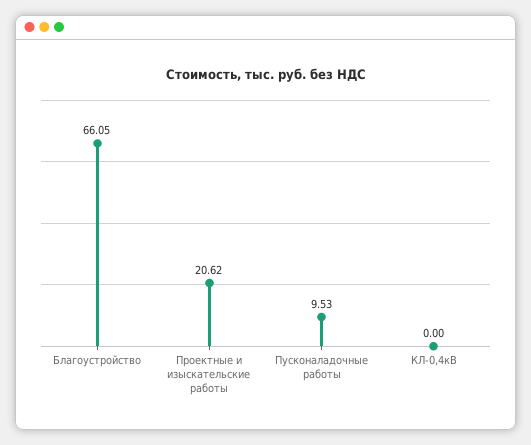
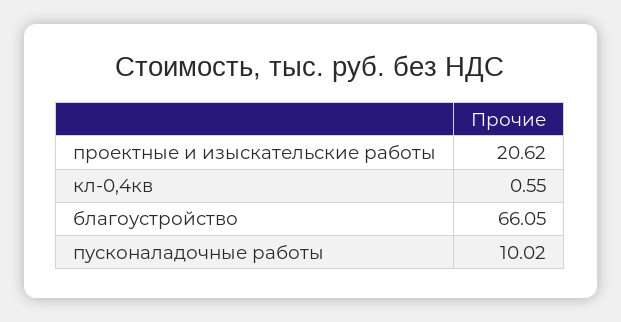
  {
    "Благоустройство": 66.05,
    "Проектные и изыскательские работы": 20.62,
-   "Пусконаладочные работы": 9.53,
+   "Пусконаладочные работы": 10.02,
-   "КЛ-0,4кВ": 0
+   "КЛ-0,4кВ": 0.55
  }

